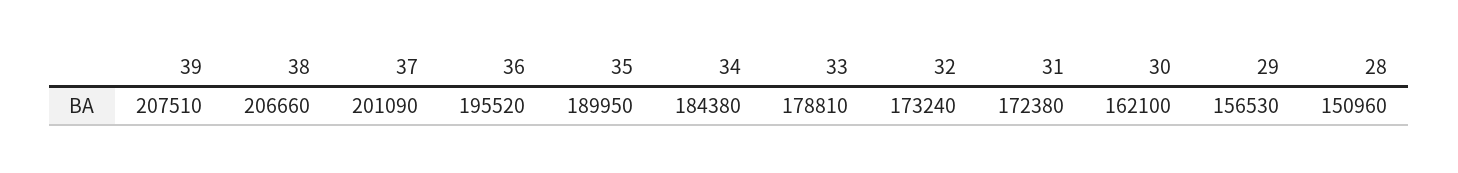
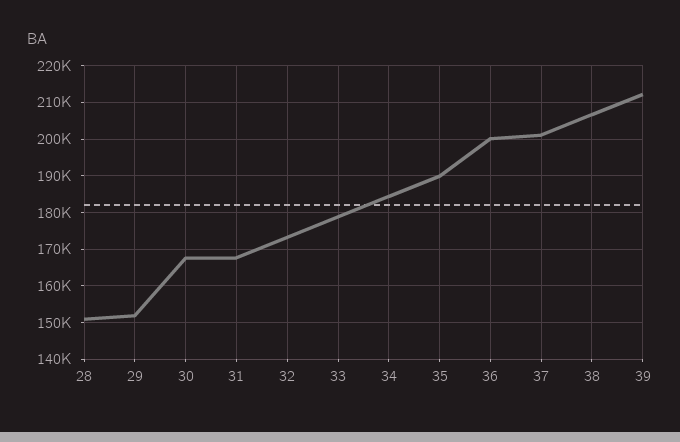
  {
-   "39": 207510,
+   "39": 212000,
    "38": 206660,
    "37": 201090,
-   "36": 195520,
+   "36": 200000,
    "35": 189950,
    "34": 184380,
    "33": 178810,
    "32": 173240,
-   "31": 172380,
+   "31": 168000,
-   "30": 162100,
+   "30": 168000,
-   "29": 156530,
+   "29": 152000,
    "28": 150960
  }

